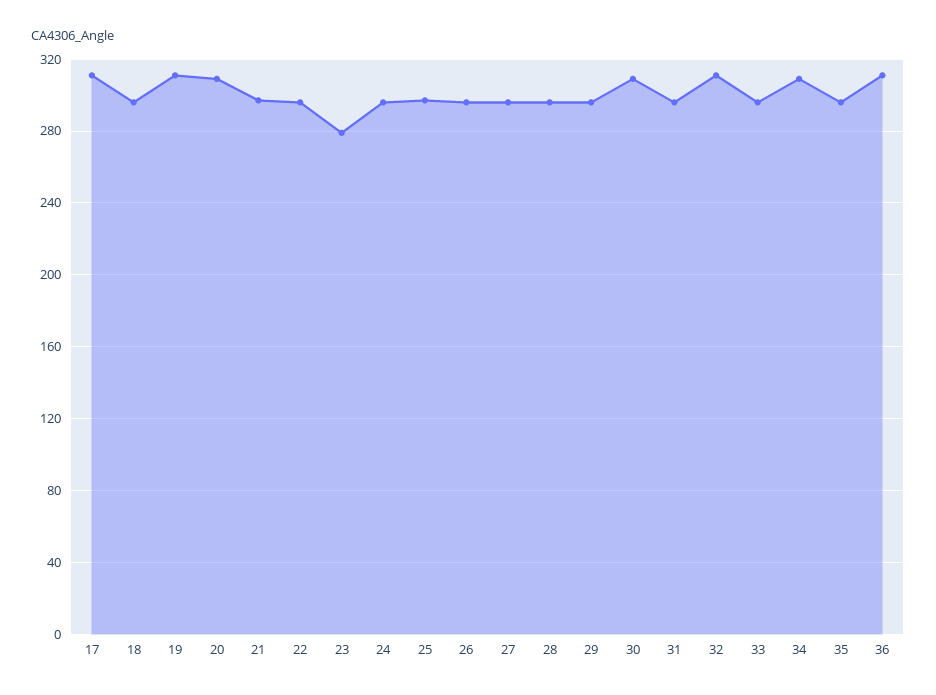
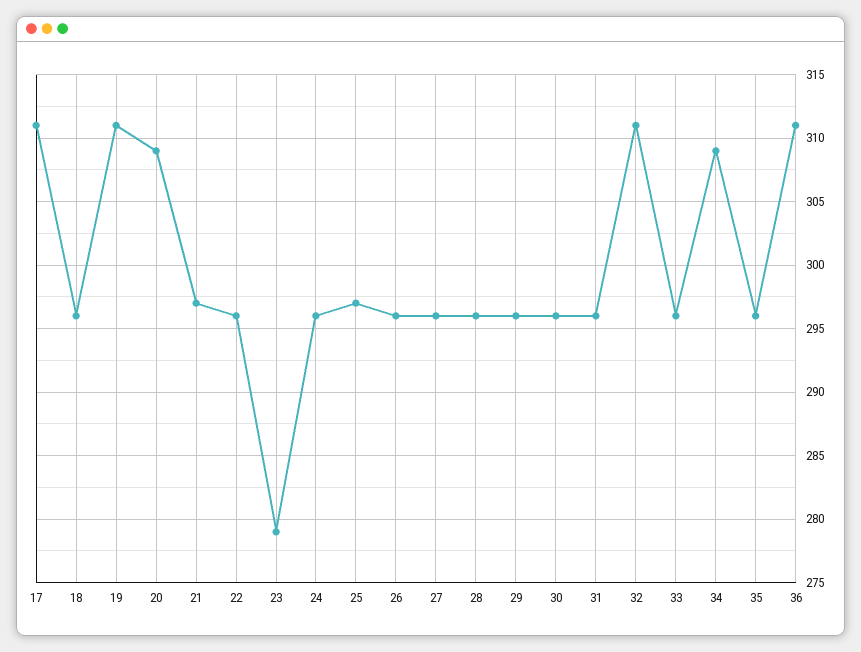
  {
    "17": 311,
    "18": 296,
    "19": 311,
    "20": 309,
    "21": 297,
    "22": 296,
    "23": 279,
    "24": 296,
    "25": 297,
    "26": 296,
    "27": 296,
    "28": 296,
    "29": 296,
-   "30": 310,
+   "30": 296,
    "31": 296,
    "32": 311,
    "33": 296,
    "34": 309,
    "35": 296,
    "36": 311
  }

